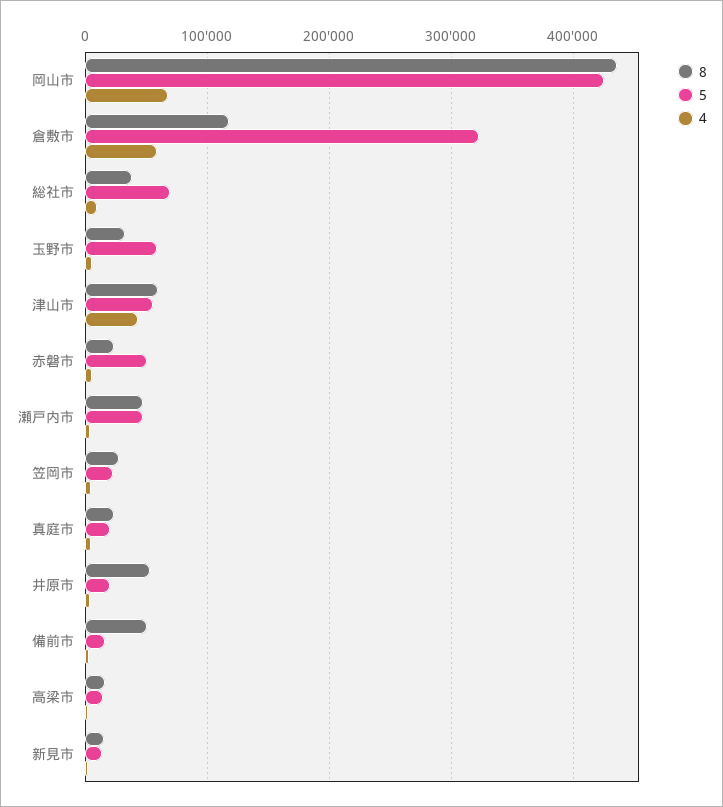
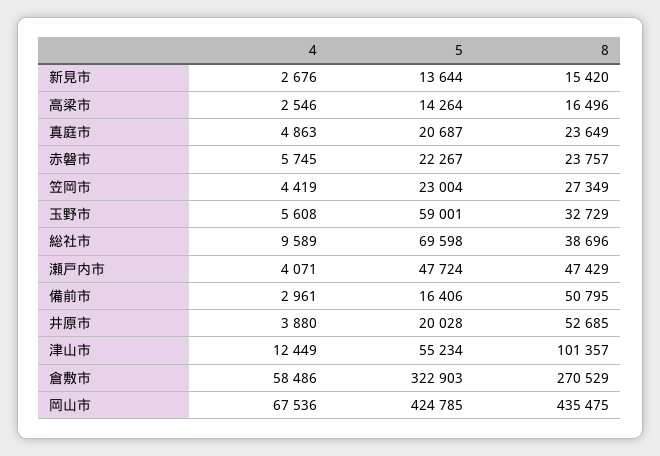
  {
    "8": {
      "岡山市": 435475,
-     "倉敷市": 120000,
+     "倉敷市": 270529,
      "総社市": 38696,
      "玉野市": 32729,
-     "津山市": 60000,
+     "津山市": 101357,
      "赤磐市": 23757,
      "瀬戸内市": 47429,
      "笠岡市": 27349,
      "真庭市": 23649,
      "井原市": 52685,
      "備前市": 50795,
      "高梁市": 16496,
      "新見市": 15420
    },
    "5": {
      "岡山市": 424785,
      "倉敷市": 322903,
      "総社市": 69598,
      "玉野市": 59001,
      "津山市": 55234,
-     "赤磐市": 50000,
+     "赤磐市": 22267,
      "瀬戸内市": 47724,
      "笠岡市": 23004,
      "真庭市": 20687,
      "井原市": 20028,
      "備前市": 16406,
      "高梁市": 14264,
      "新見市": 13644
    },
    "4": {
      "岡山市": 67536,
      "倉敷市": 58486,
      "総社市": 9589,
      "玉野市": 5608,
-     "津山市": 40000,
+     "津山市": 12449,
      "赤磐市": 5745,
      "瀬戸内市": 4071,
      "笠岡市": 4419,
      "真庭市": 4863,
      "井原市": 3880,
      "備前市": 2961,
      "高梁市": 2546,
      "新見市": 2676
    }
  }

